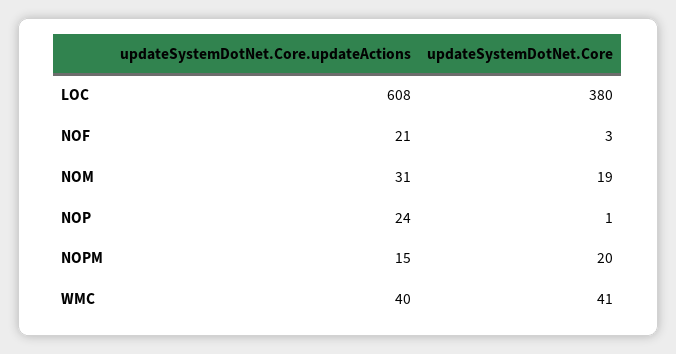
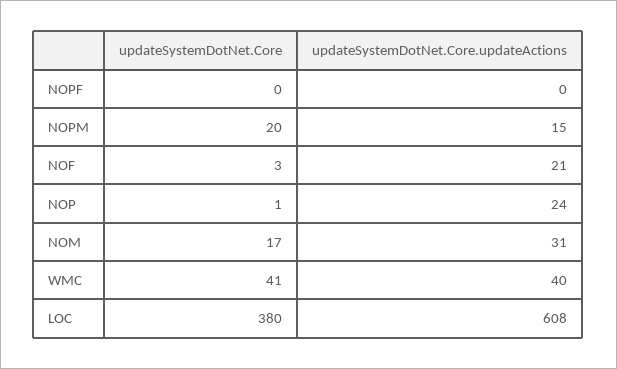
  {
    "updateSystemDotNet.Core.updateActions": {
      "LOC": 608,
      "NOF": 21,
      "NOM": 31,
      "NOP": 24,
      "NOPM": 15,
-     "WMC": 40
+     "WMC": 40,
+     "NOPF": 0
    },
    "updateSystemDotNet.Core": {
      "LOC": 380,
      "NOF": 3,
-     "NOM": 19,
+     "NOM": 17,
      "NOP": 1,
      "NOPM": 20,
-     "WMC": 41
+     "WMC": 41,
+     "NOPF": 0
    }
  }

